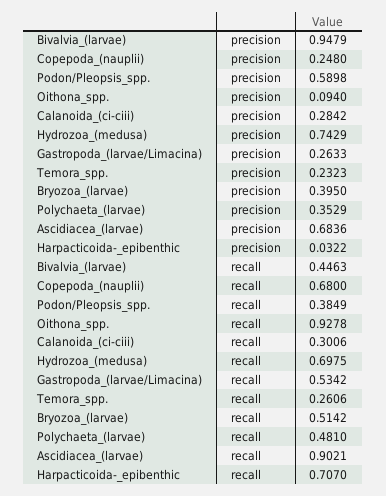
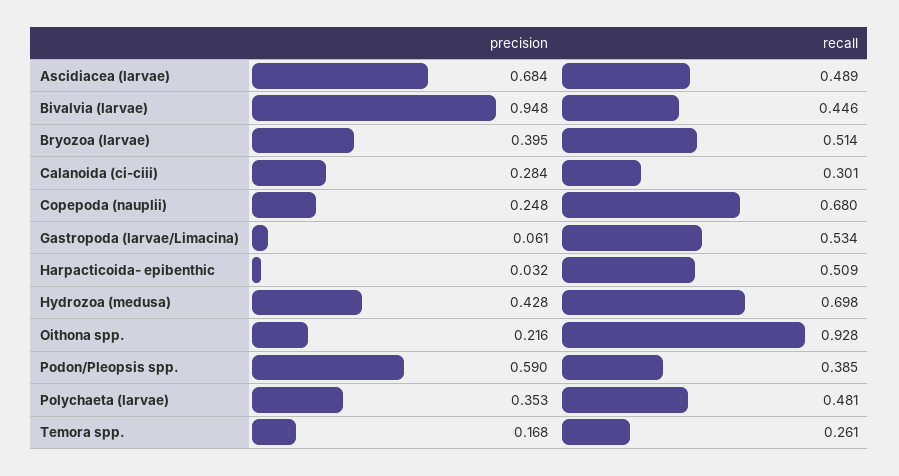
  {
    "Bivalvia_(larvae)": {
      "precision": 0.9479,
      "recall": 0.4463
    },
    "Copepoda_(nauplii)": {
      "precision": 0.248,
      "recall": 0.68
    },
    "Podon/Pleopsis_spp.": {
      "precision": 0.5898,
      "recall": 0.3849
    },
    "Oithona_spp.": {
-     "precision": 0.094,
+     "precision": 0.216,
      "recall": 0.9278
    },
    "Calanoida_(ci-ciii)": {
      "precision": 0.2842,
      "recall": 0.3006
    },
    "Hydrozoa_(medusa)": {
-     "precision": 0.7429,
+     "precision": 0.428,
      "recall": 0.6975
    },
    "Gastropoda_(larvae/Limacina)": {
-     "precision": 0.2633,
+     "precision": 0.061,
      "recall": 0.5342
    },
    "Temora_spp.": {
-     "precision": 0.2323,
+     "precision": 0.168,
      "recall": 0.2606
    },
    "Bryozoa_(larvae)": {
      "precision": 0.395,
      "recall": 0.5142
    },
    "Polychaeta_(larvae)": {
      "precision": 0.3529,
      "recall": 0.481
    },
    "Ascidiacea_(larvae)": {
      "precision": 0.6836,
-     "recall": 0.9021
+     "recall": 0.489
    },
    "Harpacticoida-_epibenthic": {
      "precision": 0.0322,
-     "recall": 0.707
+     "recall": 0.509
    }
  }

